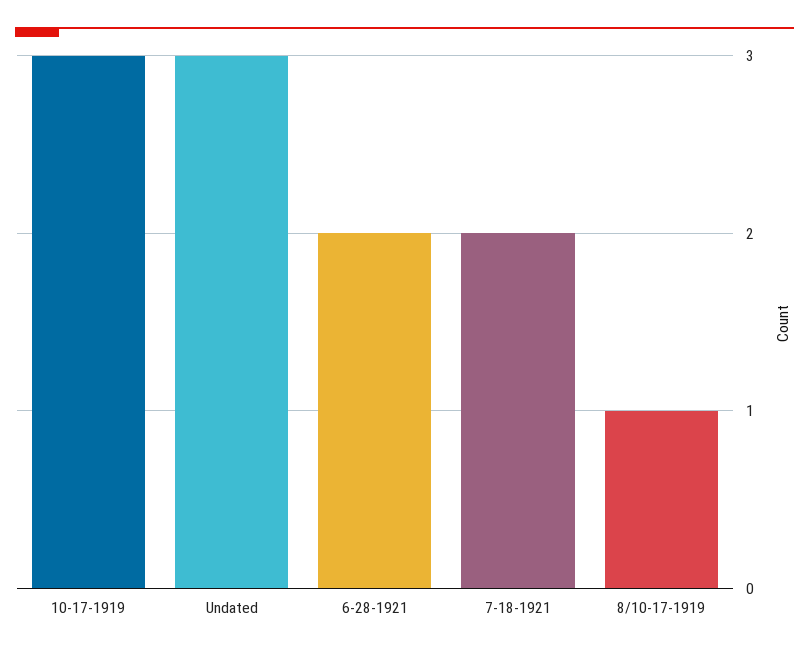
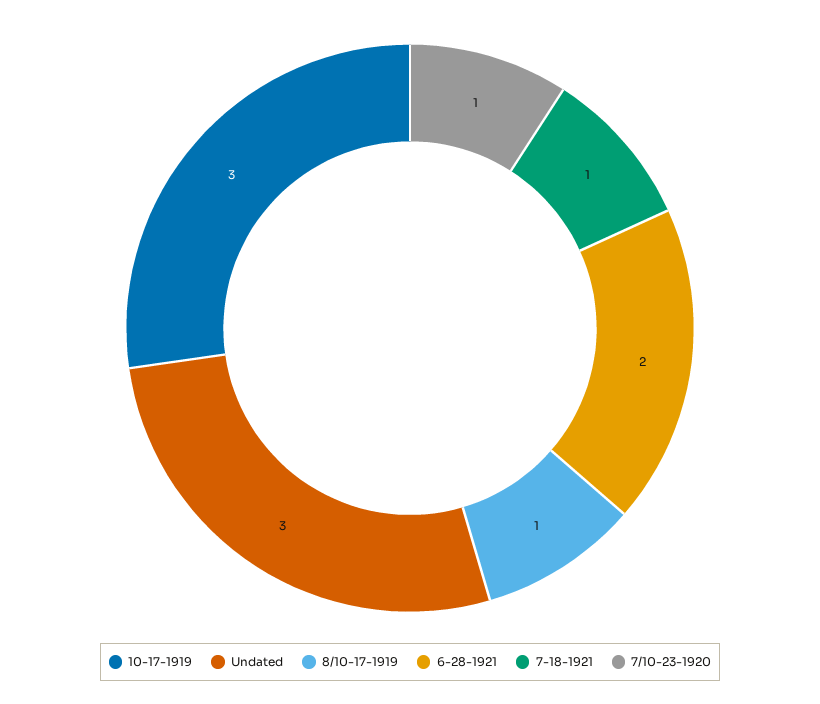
  {
    "10-17-1919": 3,
    "Undated": 3,
    "6-28-1921": 2,
-   "7-18-1921": 2,
+   "7-18-1921": 1,
-   "8/10-17-1919": 1
+   "8/10-17-1919": 1,
+   "7/10-23-1920": 1
  }

